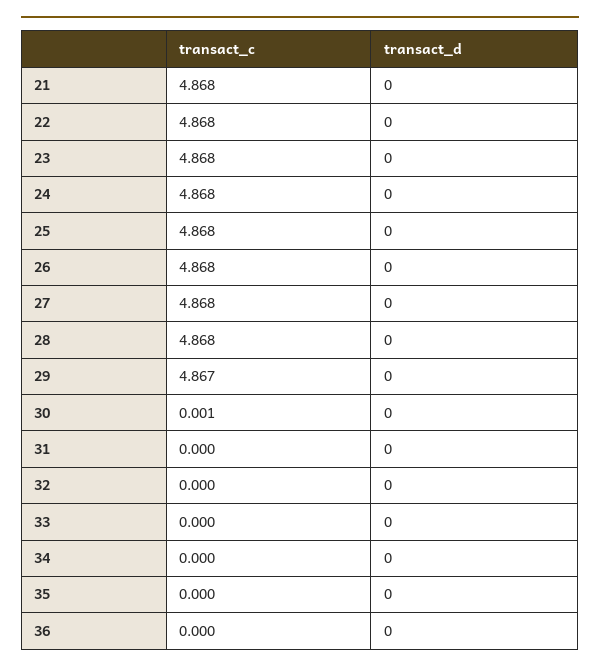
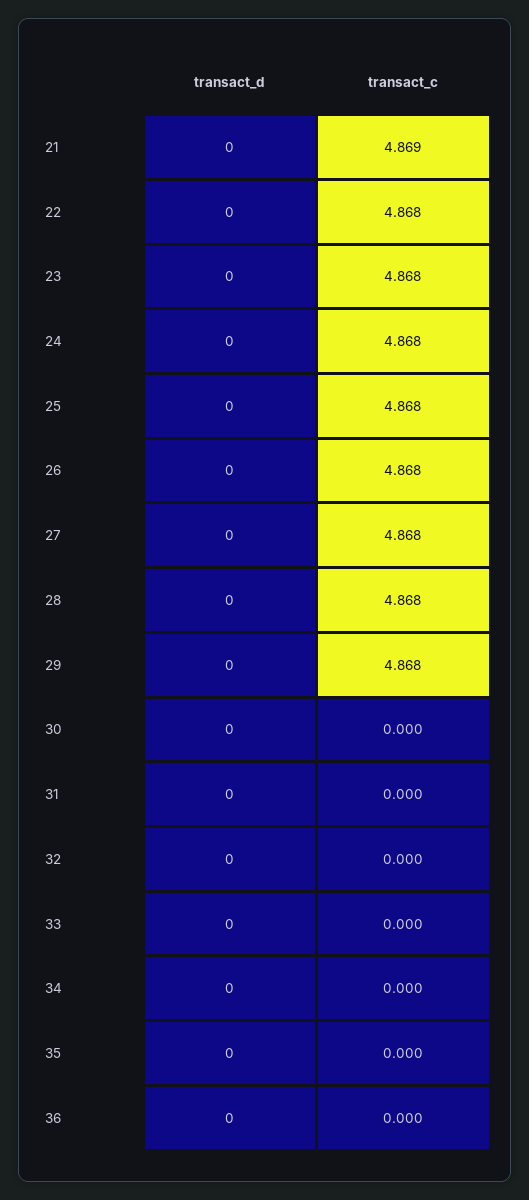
  {
    "transact_c": {
-     "21": 4.868,
+     "21": 4.869,
      "22": 4.868,
      "23": 4.868,
      "24": 4.868,
      "25": 4.868,
      "26": 4.868,
      "27": 4.868,
      "28": 4.868,
-     "29": 4.867,
+     "29": 4.868,
-     "30": 0.001,
+     "30": 0,
      "31": 0,
      "32": 0,
      "33": 0,
      "34": 0,
      "35": 0,
      "36": 0
    },
    "transact_d": {
      "21": 0,
      "22": 0,
      "23": 0,
      "24": 0,
      "25": 0,
      "26": 0,
      "27": 0,
      "28": 0,
      "29": 0,
      "30": 0,
      "31": 0,
      "32": 0,
      "33": 0,
      "34": 0,
      "35": 0,
      "36": 0
    }
  }

